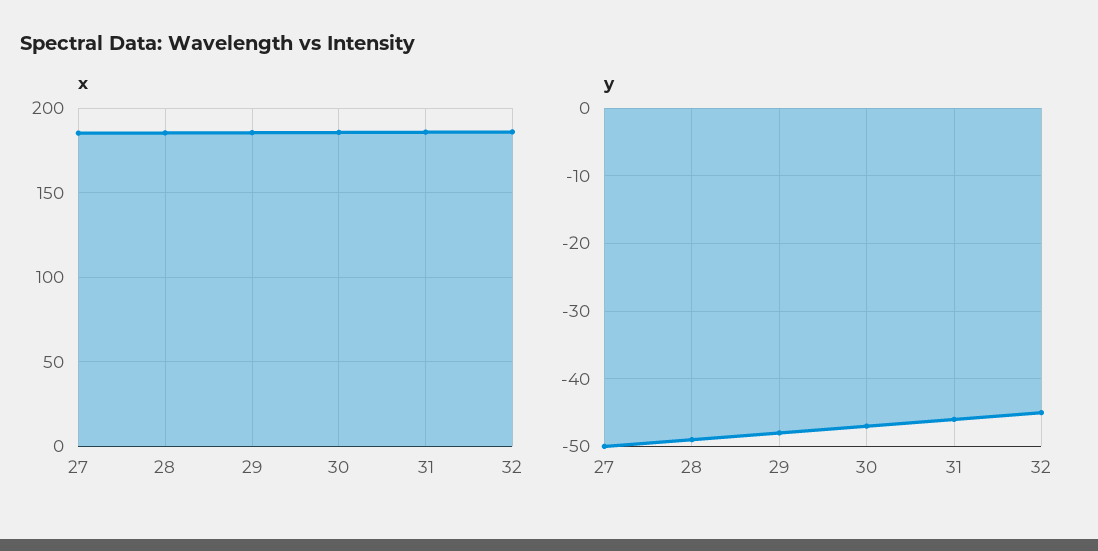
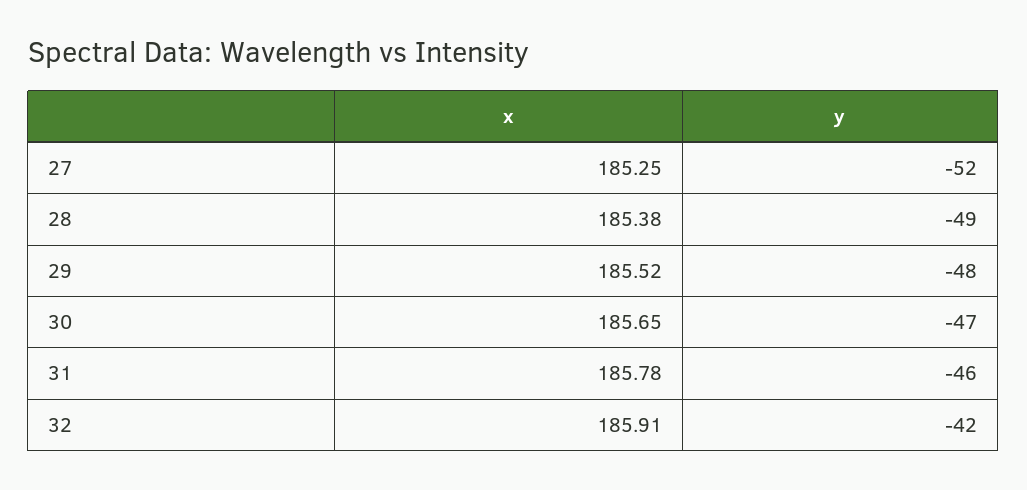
  {
    "x": {
      "27": 185.25,
      "28": 185.38,
      "29": 185.52,
      "30": 185.65,
      "31": 185.78,
      "32": 185.91
    },
    "y": {
-     "27": -50,
+     "27": -52,
      "28": -49,
      "29": -48,
      "30": -47,
      "31": -46,
-     "32": -45
+     "32": -42
    }
  }

